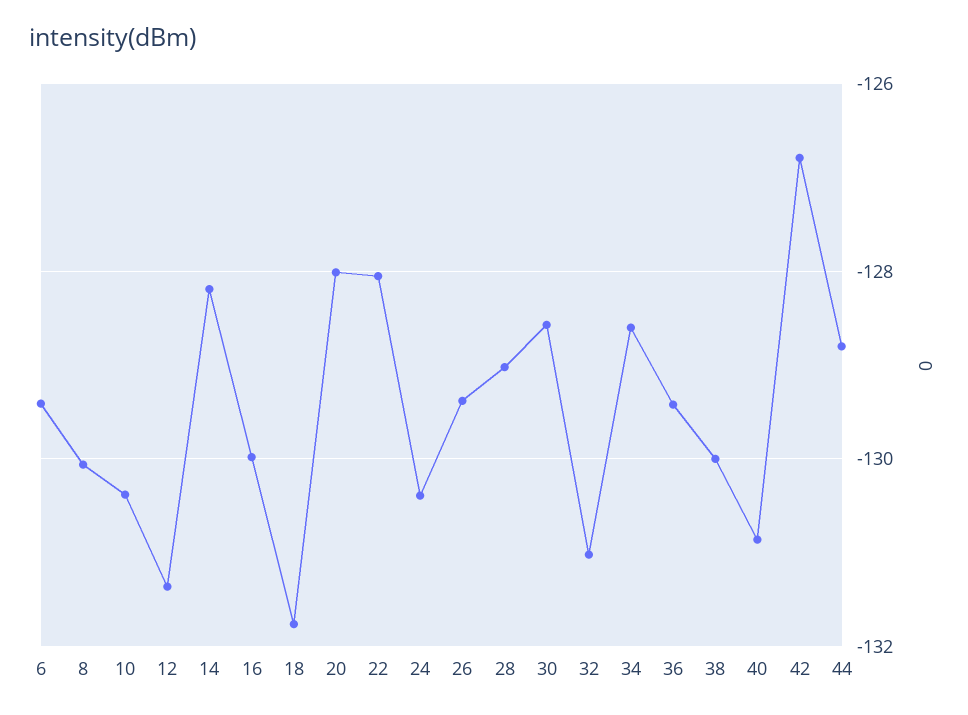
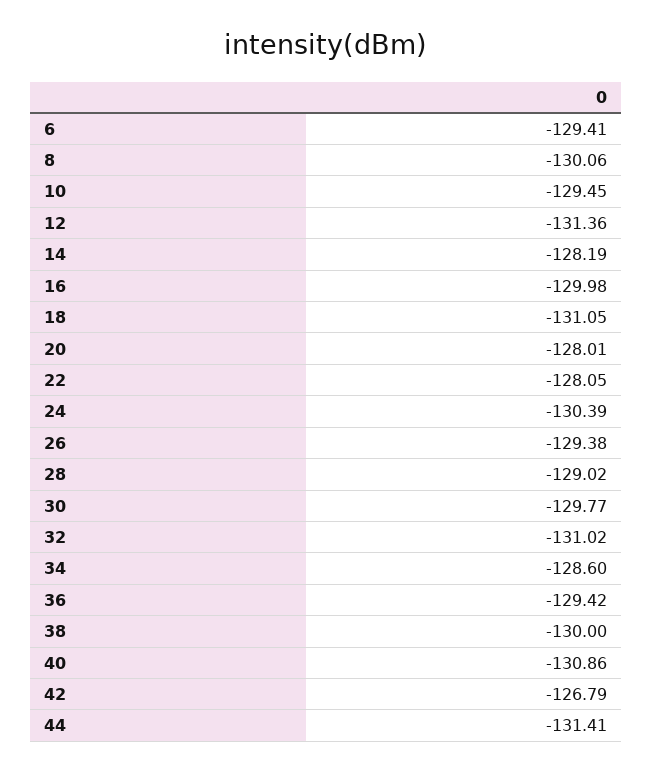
  {
    "6": -129.41,
    "8": -130.06,
-   "10": -130.4,
+   "10": -129.45,
    "12": -131.36,
    "14": -128.19,
    "16": -129.98,
-   "18": -131.8,
+   "18": -131.05,
    "20": -128.01,
    "22": -128.05,
    "24": -130.39,
    "26": -129.38,
    "28": -129.02,
-   "30": -128.6,
+   "30": -129.77,
    "32": -131.02,
    "34": -128.6,
    "36": -129.42,
    "38": -130,
    "40": -130.86,
    "42": -126.79,
-   "44": -128.8
+   "44": -131.41
  }

